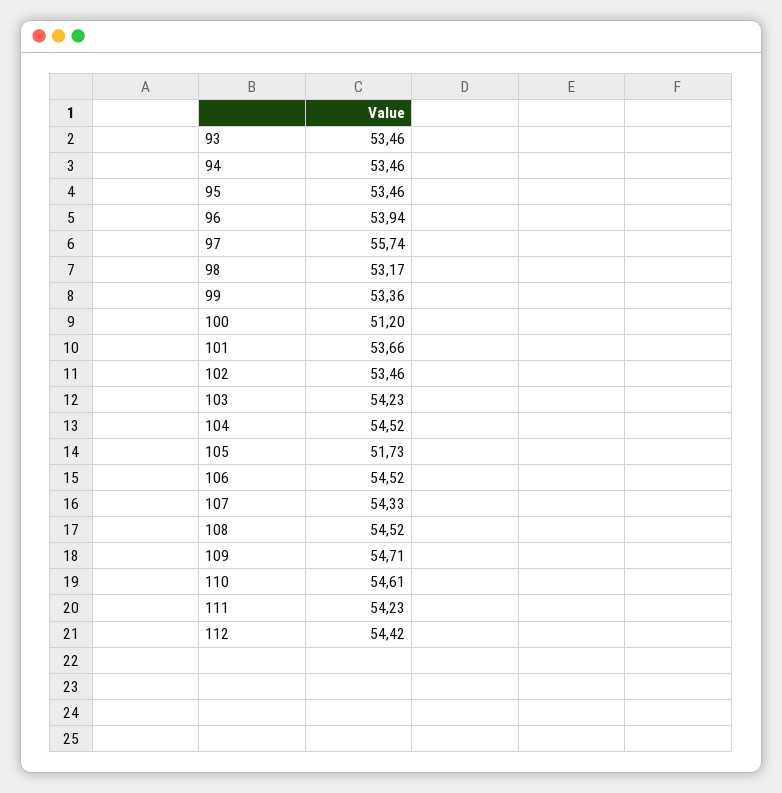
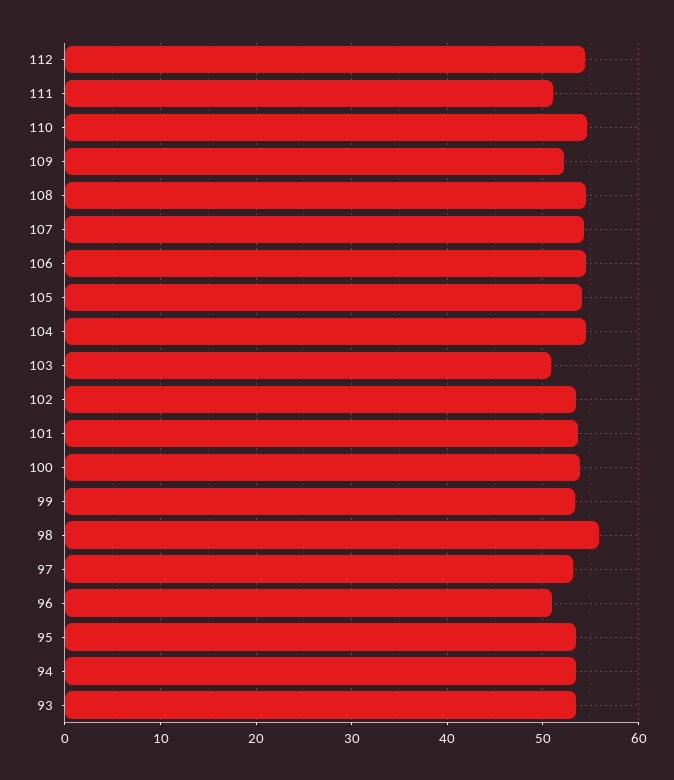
  {
    "93": 53.46,
    "94": 53.46,
    "95": 53.46,
-   "96": 53.94,
+   "96": 51,
-   "97": 55.74,
+   "97": 53,
-   "98": 53.17,
+   "98": 56,
    "99": 53.36,
-   "100": 51.2,
+   "100": 54,
    "101": 53.66,
    "102": 53.46,
-   "103": 54.23,
+   "103": 51,
    "104": 54.52,
-   "105": 51.73,
+   "105": 54,
    "106": 54.52,
    "107": 54.33,
    "108": 54.52,
-   "109": 54.71,
+   "109": 52,
    "110": 54.61,
-   "111": 54.23,
+   "111": 51,
    "112": 54.42
  }

